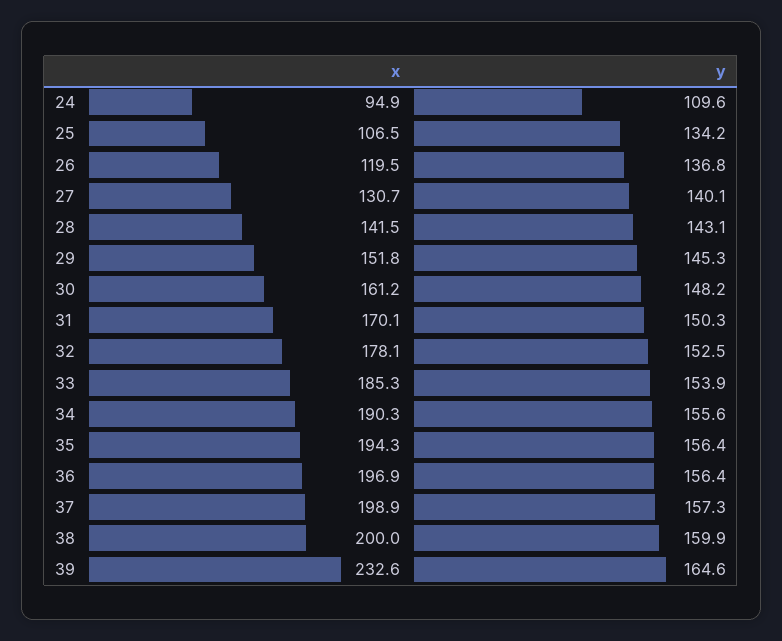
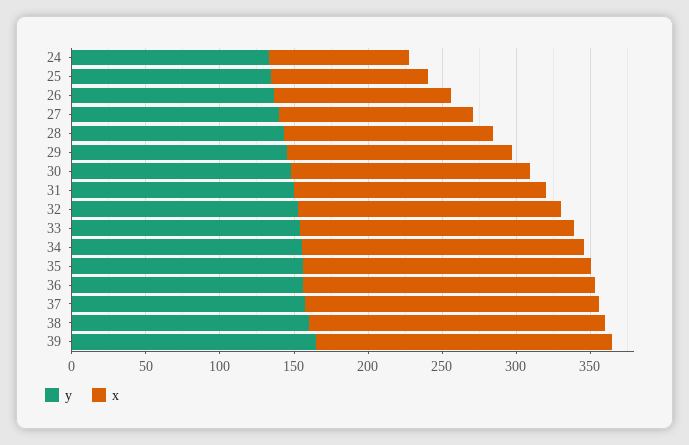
  {
    "x": {
      "24": 94.9,
      "25": 106.5,
      "26": 119.5,
      "27": 130.7,
      "28": 141.5,
      "29": 151.8,
      "30": 161.2,
      "31": 170.1,
      "32": 178.1,
      "33": 185.3,
      "34": 190.3,
      "35": 194.3,
      "36": 196.9,
      "37": 198.9,
      "38": 200,
-     "39": 232.6
+     "39": 200
    },
    "y": {
-     "24": 109.6,
+     "24": 130,
      "25": 134.2,
      "26": 136.8,
      "27": 140.1,
      "28": 143.1,
      "29": 145.3,
      "30": 148.2,
      "31": 150.3,
      "32": 152.5,
      "33": 153.9,
      "34": 155.6,
      "35": 156.4,
      "36": 156.4,
      "37": 157.3,
      "38": 159.9,
      "39": 164.6
    }
  }

